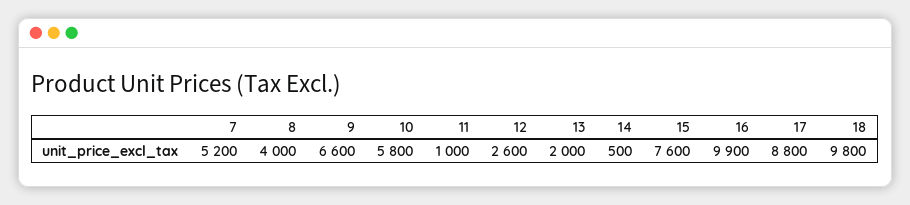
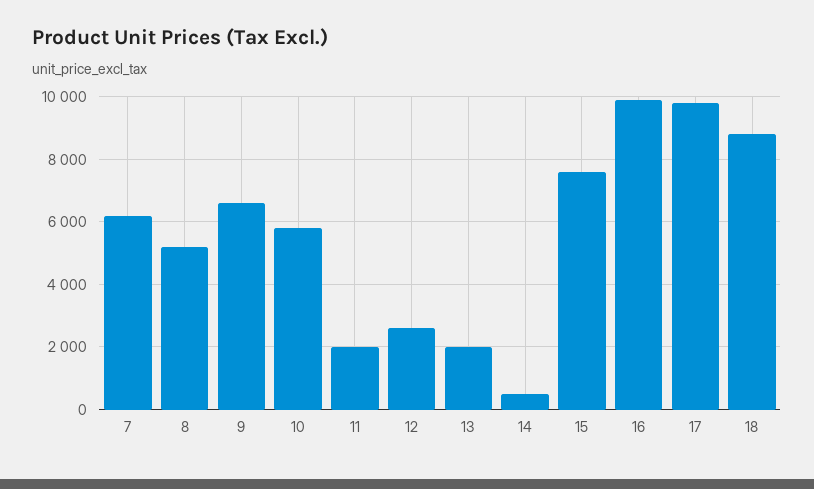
  {
-   "7": 5200,
+   "7": 6200,
-   "8": 4000,
+   "8": 5200,
    "9": 6600,
    "10": 5800,
-   "11": 1000,
+   "11": 2000,
    "12": 2600,
    "13": 2000,
    "14": 500,
    "15": 7600,
    "16": 9900,
-   "17": 8800,
+   "17": 9800,
-   "18": 9800
+   "18": 8800
  }

